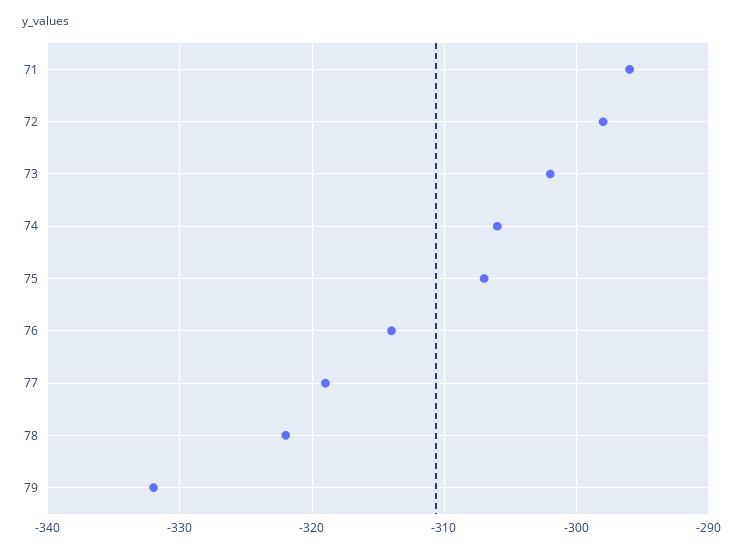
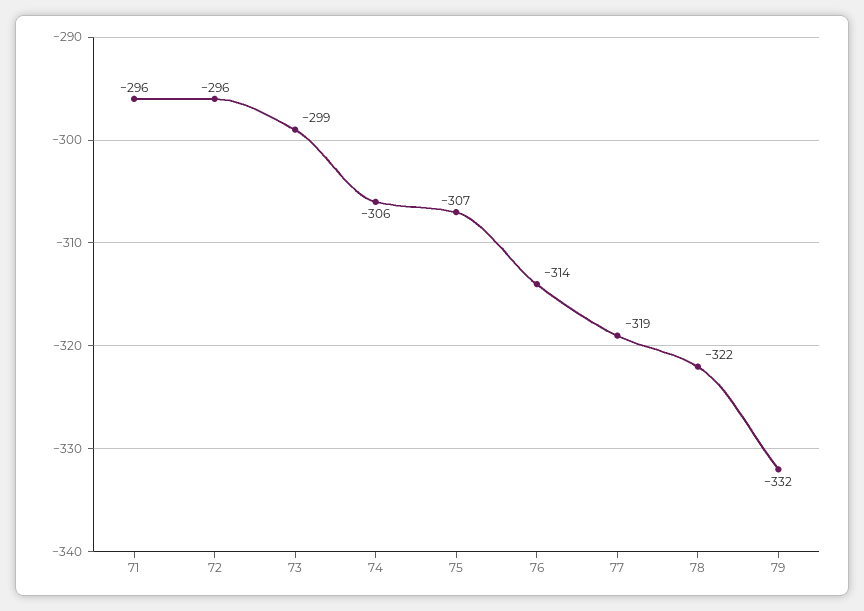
  {
    "71": -296,
-   "72": -298,
+   "72": -296,
-   "73": -302,
+   "73": -299,
    "74": -306,
    "75": -307,
    "76": -314,
    "77": -319,
    "78": -322,
    "79": -332
  }

